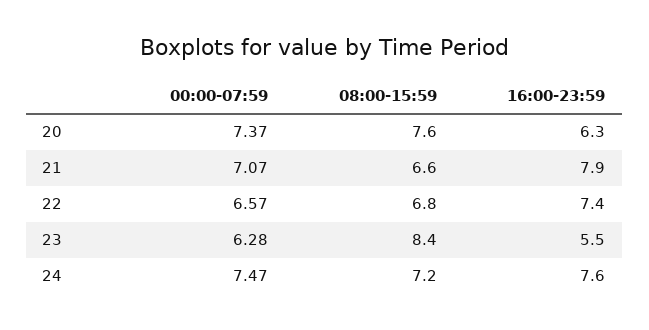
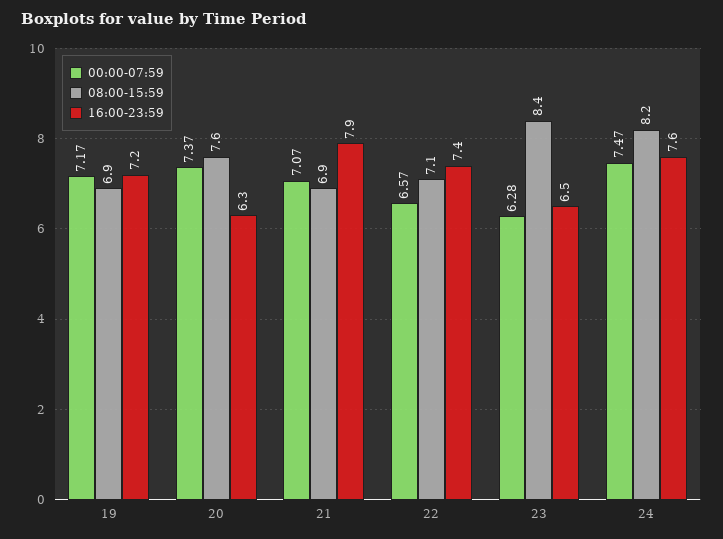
  {
    "00:00-07:59": {
      "20": 7.37,
      "21": 7.07,
      "22": 6.57,
      "23": 6.28,
-     "24": 7.47
+     "24": 7.47,
+     "19": 7.17
    },
    "08:00-15:59": {
      "20": 7.6,
-     "21": 6.6,
+     "21": 6.9,
-     "22": 6.8,
+     "22": 7.1,
      "23": 8.4,
-     "24": 7.2
+     "24": 8.2,
+     "19": 6.9
    },
    "16:00-23:59": {
      "20": 6.3,
      "21": 7.9,
      "22": 7.4,
-     "23": 5.5,
+     "23": 6.5,
-     "24": 7.6
+     "24": 7.6,
+     "19": 7.2
    }
  }

